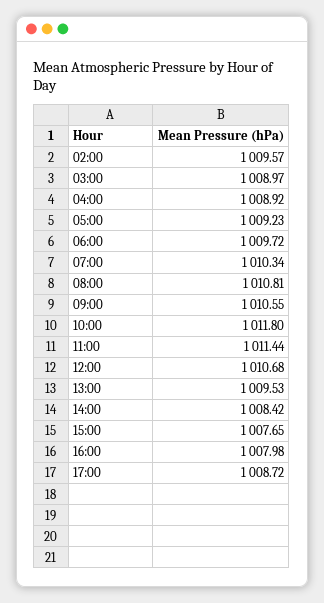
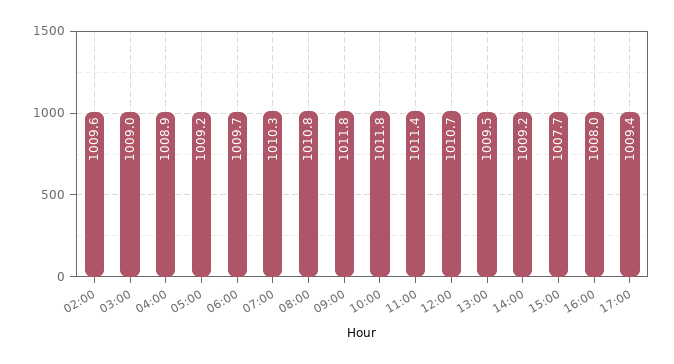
  {
    "02:00": 1009.57,
    "03:00": 1008.97,
    "04:00": 1008.92,
    "05:00": 1009.23,
    "06:00": 1009.72,
    "07:00": 1010.34,
    "08:00": 1010.81,
-   "09:00": 1010.55,
+   "09:00": 1011.8,
    "10:00": 1011.8,
    "11:00": 1011.44,
    "12:00": 1010.68,
    "13:00": 1009.53,
-   "14:00": 1008.42,
+   "14:00": 1009.2,
    "15:00": 1007.65,
    "16:00": 1007.98,
-   "17:00": 1008.72
+   "17:00": 1009.4
  }

